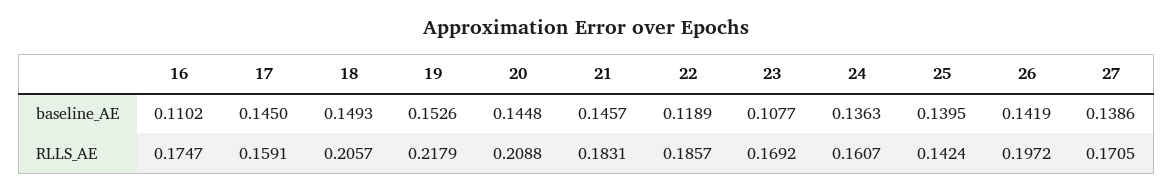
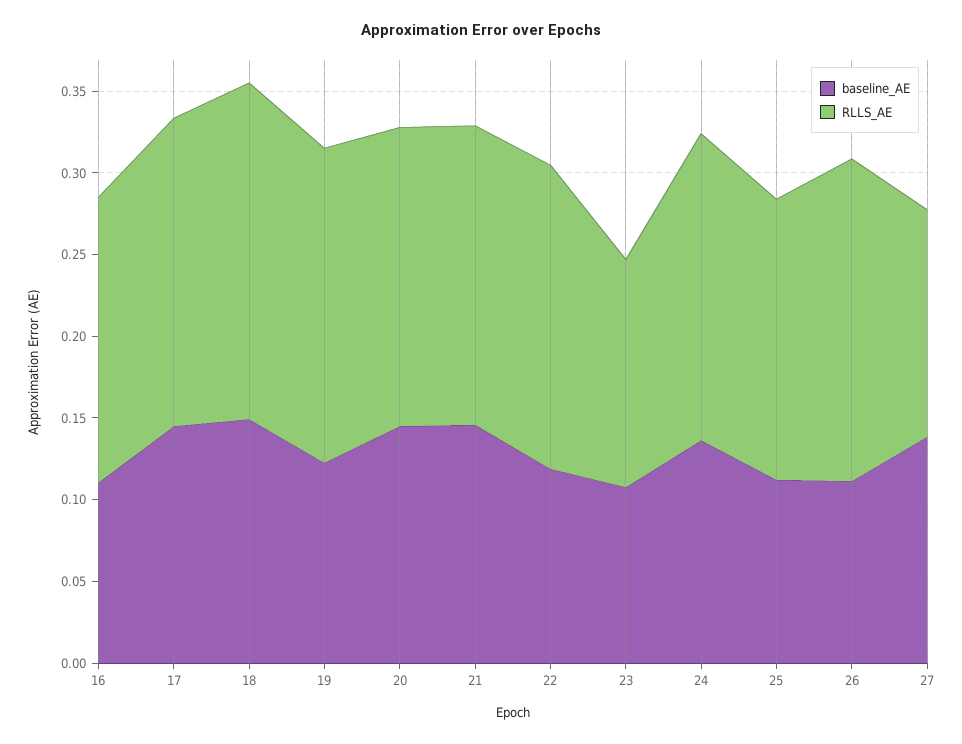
  {
    "baseline_AE": {
      "16": 0.1102,
      "17": 0.145,
      "18": 0.1493,
-     "19": 0.1526,
+     "19": 0.12,
      "20": 0.1448,
      "21": 0.1457,
      "22": 0.1189,
      "23": 0.1077,
      "24": 0.1363,
-     "25": 0.1395,
+     "25": 0.11,
-     "26": 0.1419,
+     "26": 0.11,
      "27": 0.1386
    },
    "RLLS_AE": {
      "16": 0.1747,
-     "17": 0.1591,
+     "17": 0.19,
      "18": 0.2057,
-     "19": 0.2179,
+     "19": 0.19,
-     "20": 0.2088,
+     "20": 0.18,
      "21": 0.1831,
      "22": 0.1857,
-     "23": 0.1692,
+     "23": 0.14,
-     "24": 0.1607,
+     "24": 0.19,
-     "25": 0.1424,
+     "25": 0.17,
      "26": 0.1972,
-     "27": 0.1705
+     "27": 0.14
    }
  }

